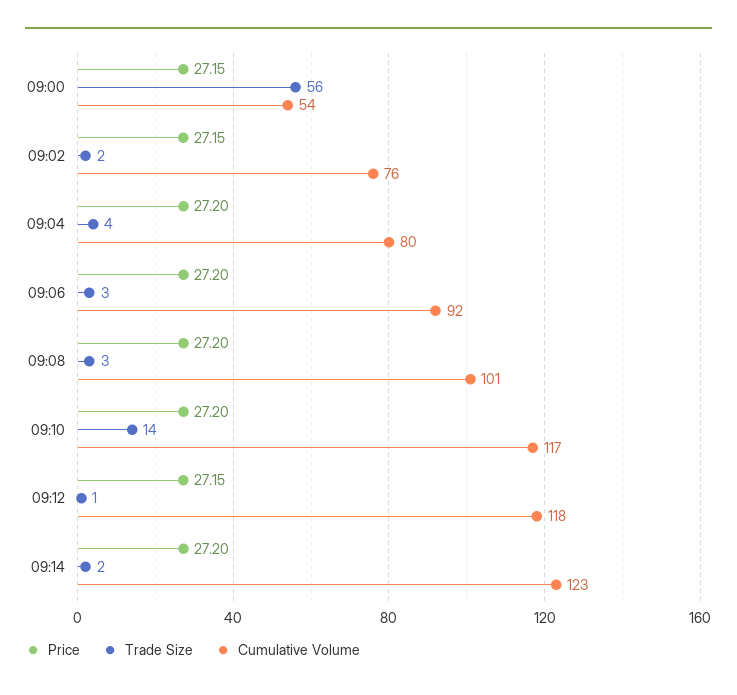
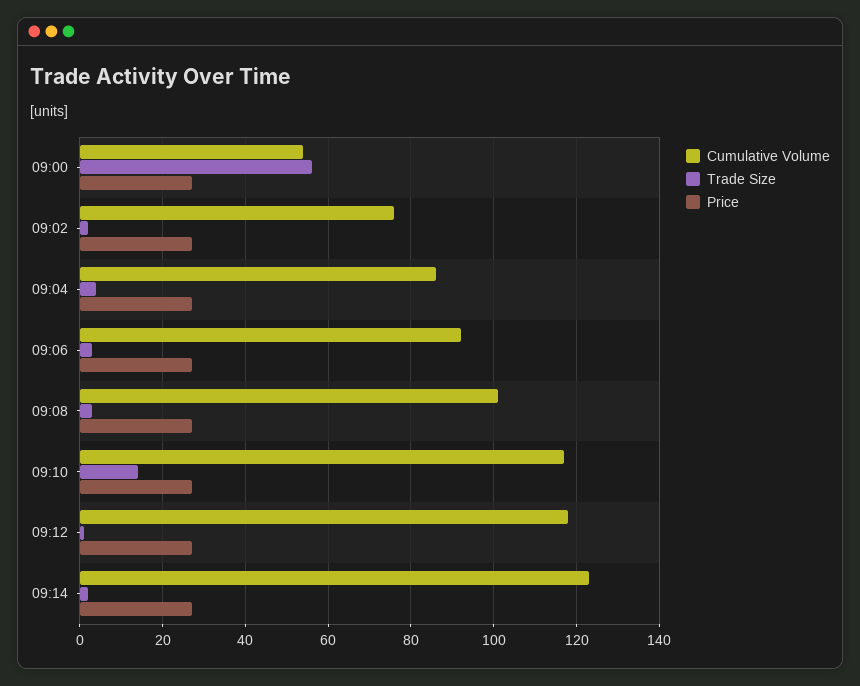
  {
    "Price": {
      "09:00": 27.15,
      "09:02": 27.15,
      "09:04": 27.2,
      "09:06": 27.2,
      "09:08": 27.2,
      "09:10": 27.2,
      "09:12": 27.15,
      "09:14": 27.2
    },
    "Trade Size": {
      "09:00": 56,
      "09:02": 2,
      "09:04": 4,
      "09:06": 3,
      "09:08": 3,
      "09:10": 14,
      "09:12": 1,
      "09:14": 2
    },
    "Cumulative Volume": {
      "09:00": 54,
      "09:02": 76,
-     "09:04": 80,
+     "09:04": 86,
      "09:06": 92,
      "09:08": 101,
      "09:10": 117,
      "09:12": 118,
      "09:14": 123
    }
  }

